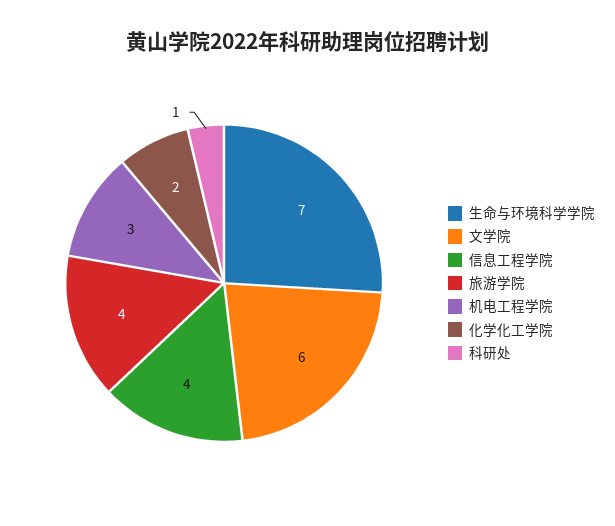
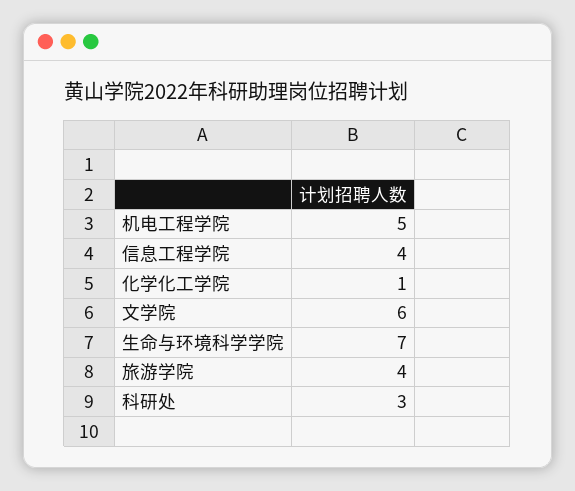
  {
    "生命与环境科学学院": 7,
    "文学院": 6,
    "信息工程学院": 4,
    "旅游学院": 4,
-   "机电工程学院": 3,
+   "机电工程学院": 5,
-   "化学化工学院": 2,
+   "化学化工学院": 1,
-   "科研处": 1
+   "科研处": 3
  }

